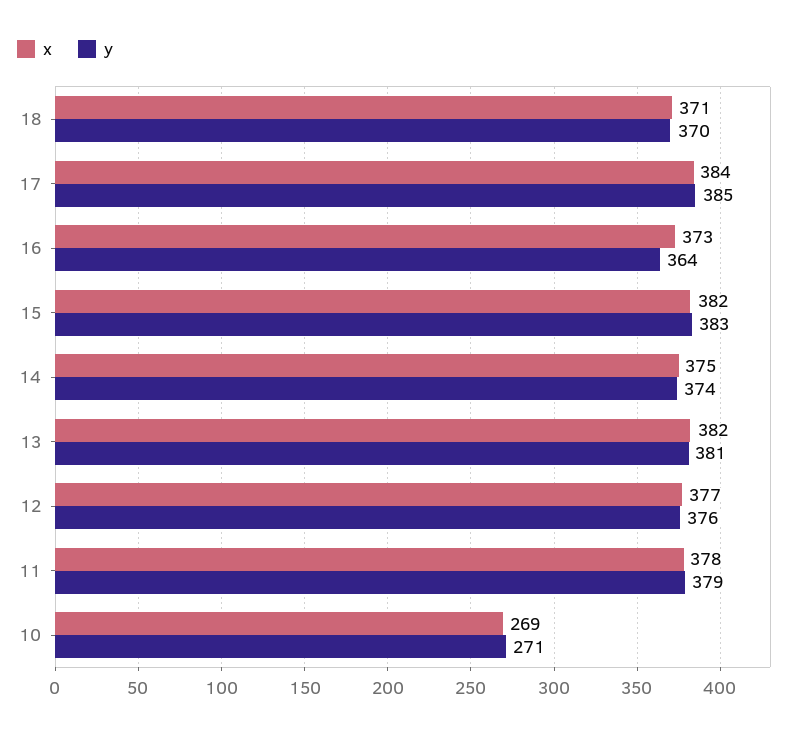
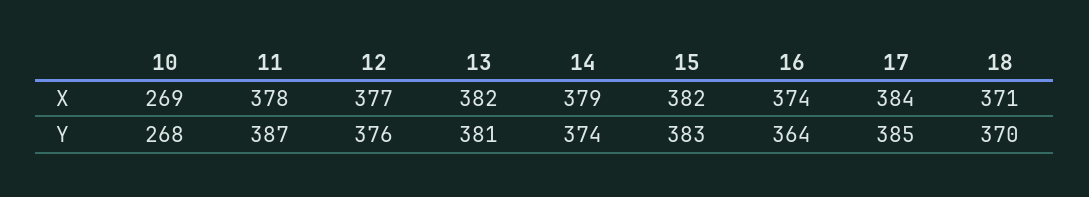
  {
    "x": {
      "18": 371,
      "17": 384,
-     "16": 373,
+     "16": 374,
      "15": 382,
-     "14": 375,
+     "14": 379,
      "13": 382,
      "12": 377,
      "11": 378,
      "10": 269
    },
    "y": {
      "18": 370,
      "17": 385,
      "16": 364,
      "15": 383,
      "14": 374,
      "13": 381,
      "12": 376,
-     "11": 379,
+     "11": 387,
-     "10": 271
+     "10": 268
    }
  }

